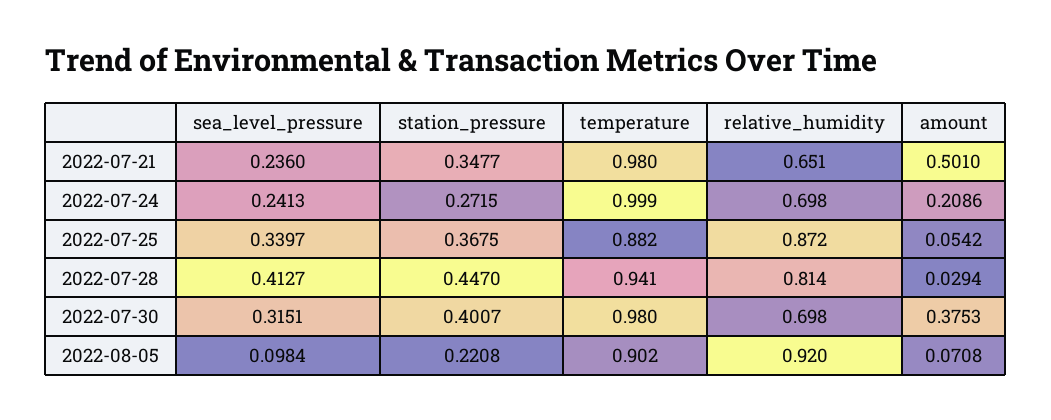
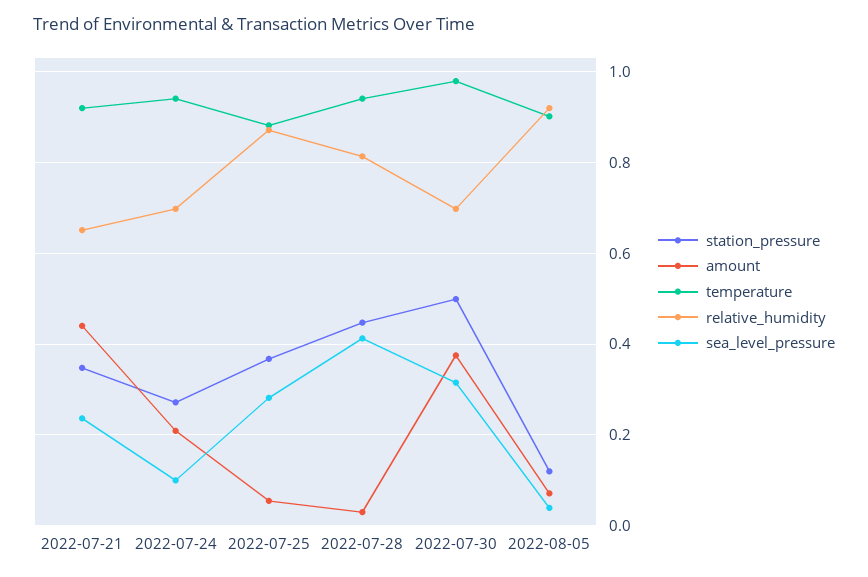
  {
    "sea_level_pressure": {
      "2022-07-21": 0.236,
-     "2022-07-24": 0.2413,
+     "2022-07-24": 0.1,
-     "2022-07-25": 0.3397,
+     "2022-07-25": 0.28,
      "2022-07-28": 0.4127,
      "2022-07-30": 0.3151,
-     "2022-08-05": 0.0984
+     "2022-08-05": 0.04
    },
    "station_pressure": {
      "2022-07-21": 0.3477,
      "2022-07-24": 0.2715,
      "2022-07-25": 0.3675,
      "2022-07-28": 0.447,
-     "2022-07-30": 0.4007,
+     "2022-07-30": 0.5,
-     "2022-08-05": 0.2208
+     "2022-08-05": 0.12
    },
    "temperature": {
-     "2022-07-21": 0.98,
+     "2022-07-21": 0.92,
-     "2022-07-24": 0.999,
+     "2022-07-24": 0.94,
      "2022-07-25": 0.882,
      "2022-07-28": 0.941,
      "2022-07-30": 0.98,
      "2022-08-05": 0.902
    },
    "relative_humidity": {
      "2022-07-21": 0.651,
      "2022-07-24": 0.698,
      "2022-07-25": 0.872,
      "2022-07-28": 0.814,
      "2022-07-30": 0.698,
      "2022-08-05": 0.92
    },
    "amount": {
-     "2022-07-21": 0.501,
+     "2022-07-21": 0.44,
      "2022-07-24": 0.2086,
      "2022-07-25": 0.0542,
      "2022-07-28": 0.0294,
      "2022-07-30": 0.3753,
      "2022-08-05": 0.0708
    }
  }

